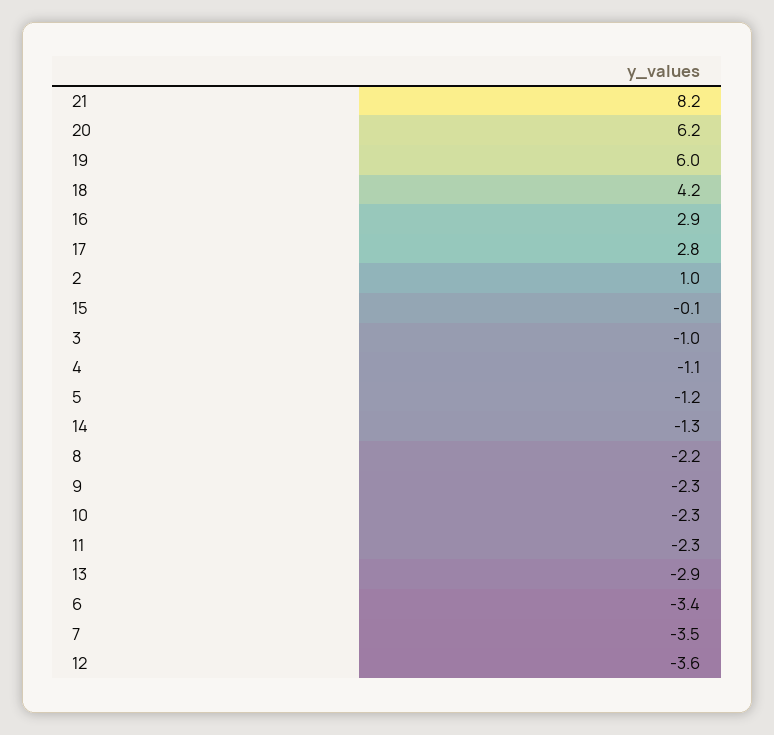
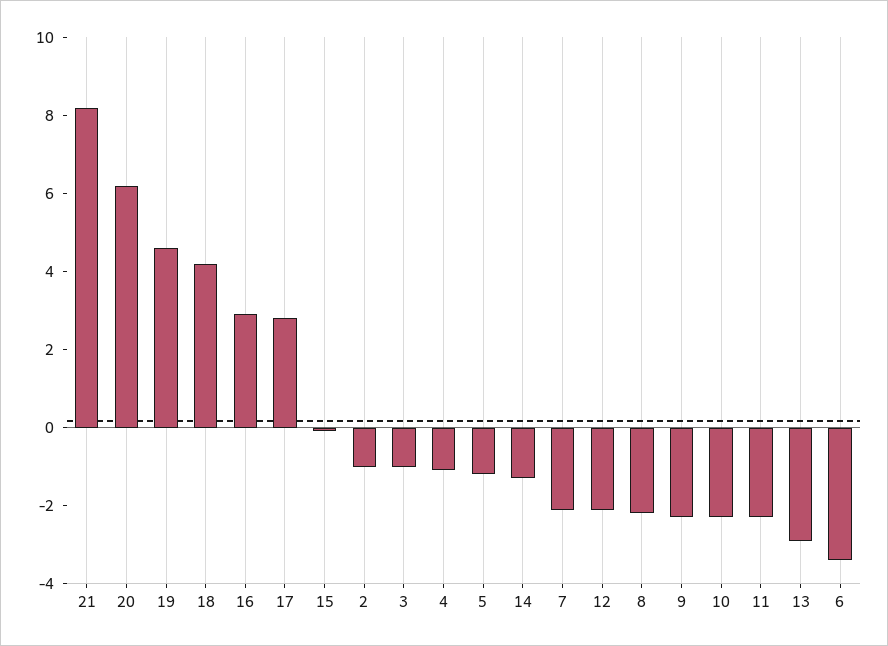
  {
    "21": 8.2,
    "20": 6.2,
-   "19": 6,
+   "19": 4.5,
    "18": 4.2,
    "16": 2.9,
    "17": 2.8,
-   "2": 1,
+   "2": -1,
    "15": -0.1,
    "3": -1,
    "4": -1.1,
    "5": -1.2,
    "14": -1.3,
    "8": -2.2,
    "9": -2.3,
    "10": -2.3,
    "11": -2.3,
    "13": -2.9,
    "6": -3.4,
-   "7": -3.5,
+   "7": -2,
-   "12": -3.6
+   "12": -2
  }

